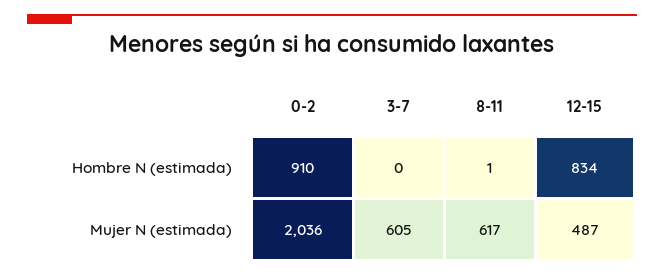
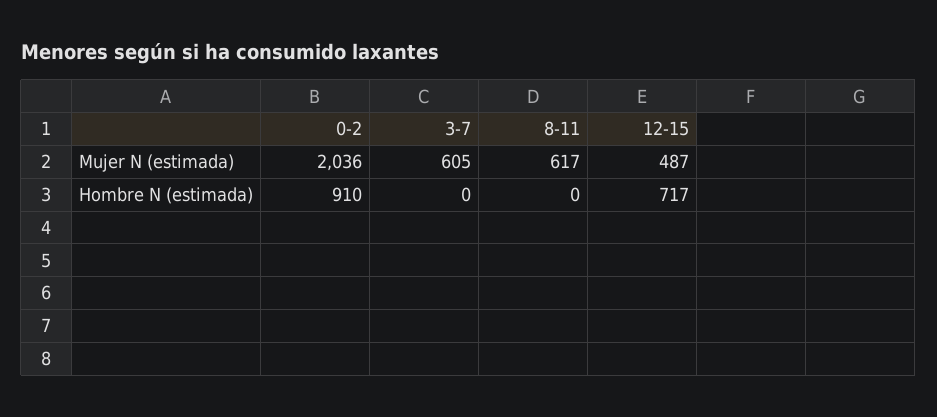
  {
    "0-2": {
      "Hombre N (estimada)": 910,
      "Mujer N (estimada)": 2036
    },
    "3-7": {
      "Hombre N (estimada)": 0,
      "Mujer N (estimada)": 605
    },
    "8-11": {
-     "Hombre N (estimada)": 1,
+     "Hombre N (estimada)": 0,
      "Mujer N (estimada)": 617
    },
    "12-15": {
-     "Hombre N (estimada)": 834,
+     "Hombre N (estimada)": 717,
      "Mujer N (estimada)": 487
    }
  }

